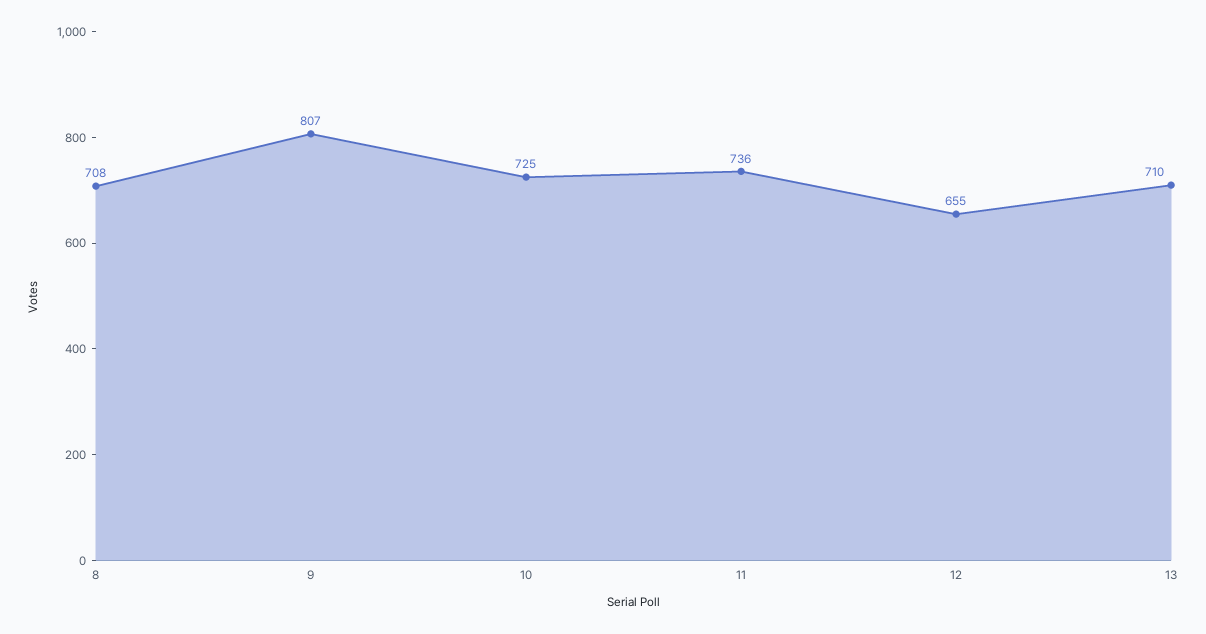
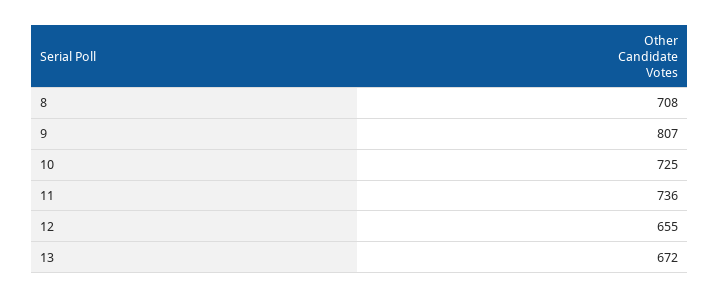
  {
    "8": 708,
    "9": 807,
    "10": 725,
    "11": 736,
    "12": 655,
-   "13": 710
+   "13": 672
  }

